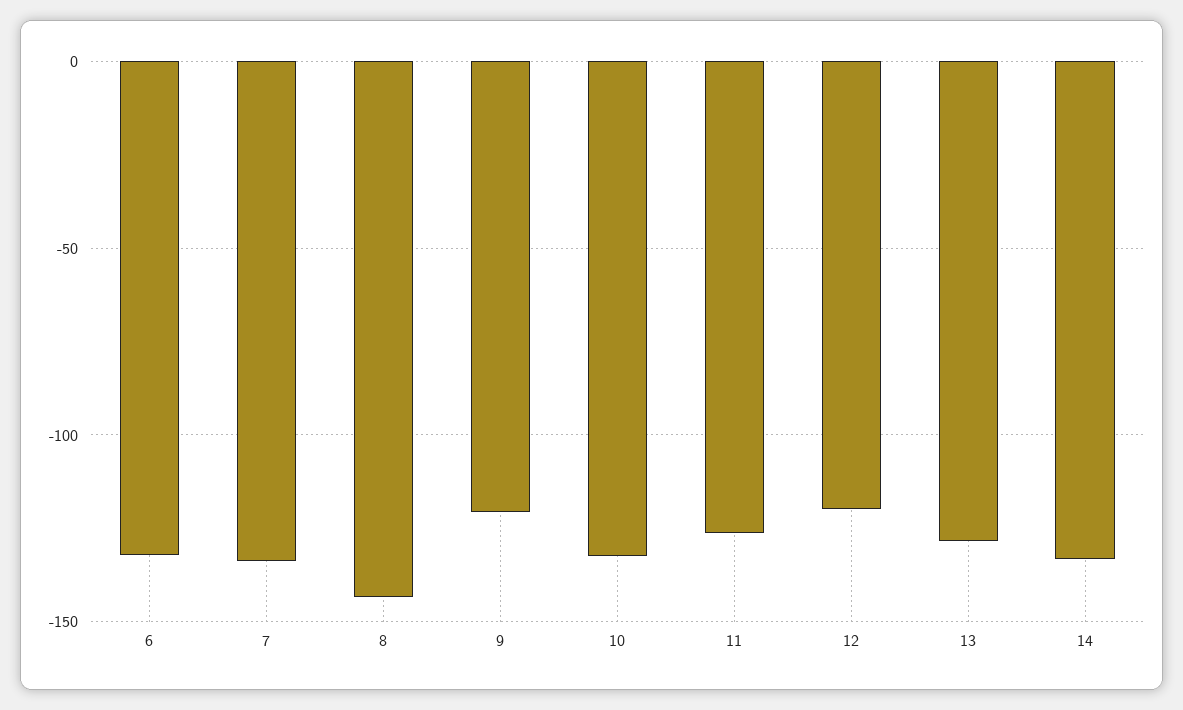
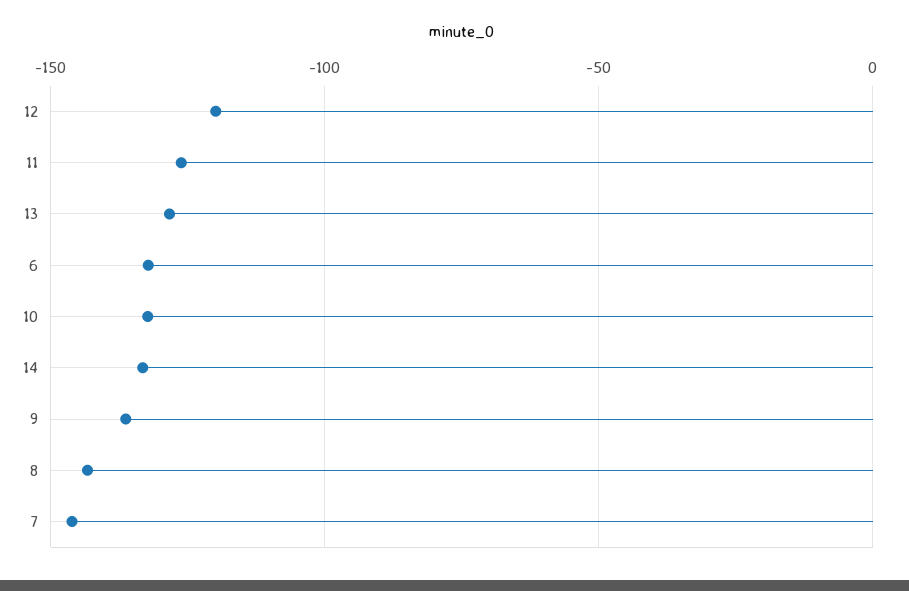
  {
    "6": -130,
-   "7": -135,
+   "7": -145,
    "8": -145,
-   "9": -120,
+   "9": -135,
    "10": -130,
    "11": -125,
    "12": -120,
    "13": -130,
    "14": -135
  }

